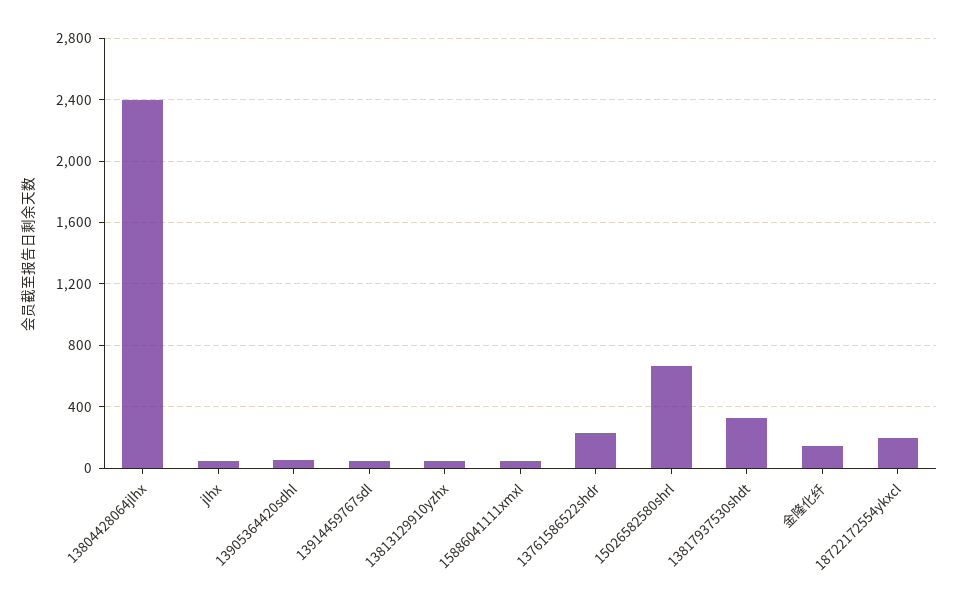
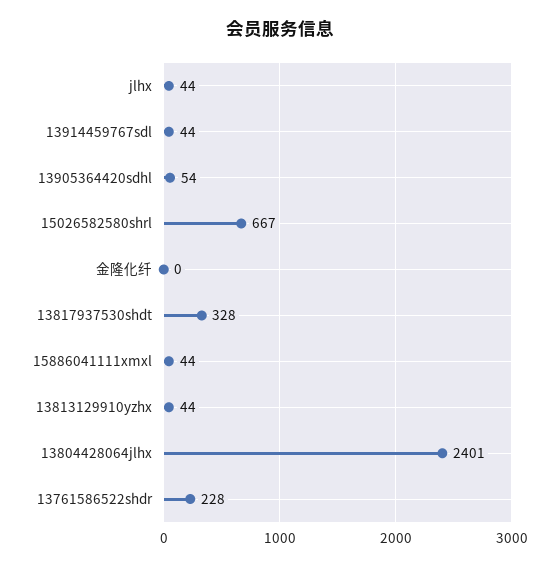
  {
    "13804428064jlhx": 2401,
    "jlhx": 44,
    "13905364420sdhl": 54,
    "13914459767sdl": 44,
    "13813129910yzhx": 44,
    "15886041111xmxl": 44,
    "13761586522shdr": 228,
    "15026582580shrl": 667,
    "13817937530shdt": 328,
-   "金隆化纤": 150,
+   "金隆化纤": 0
-   "18722172554ykxcl": 200
  }

